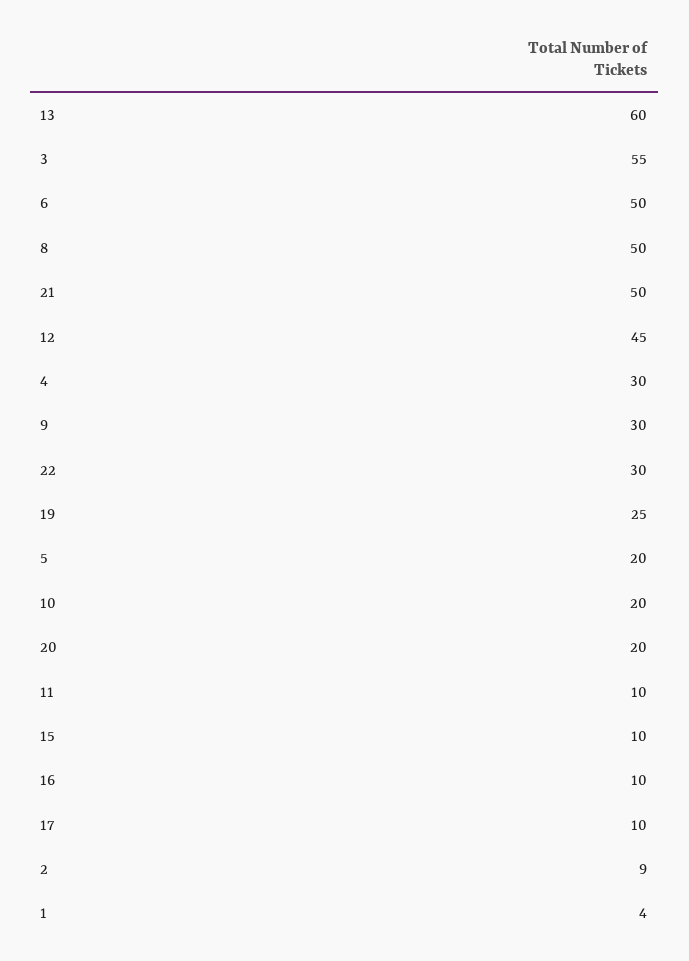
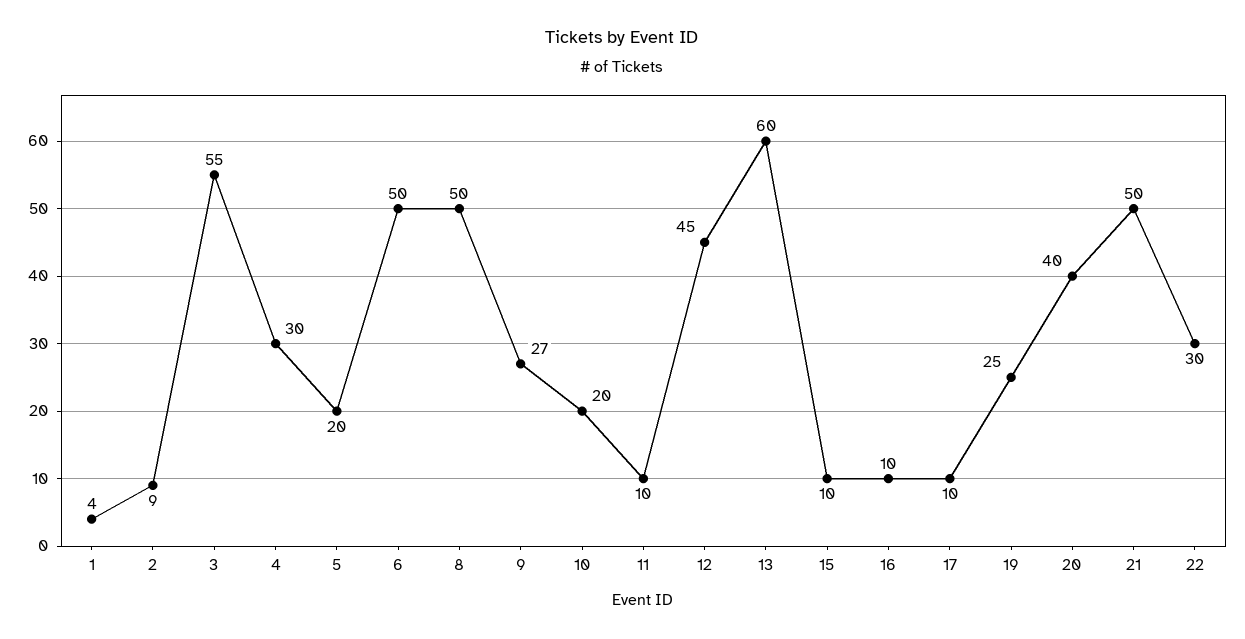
  {
    "13": 60,
    "3": 55,
    "6": 50,
    "8": 50,
    "21": 50,
    "12": 45,
    "4": 30,
-   "9": 30,
+   "9": 27,
    "22": 30,
    "19": 25,
    "5": 20,
    "10": 20,
-   "20": 20,
+   "20": 40,
    "11": 10,
    "15": 10,
    "16": 10,
    "17": 10,
    "2": 9,
    "1": 4
  }

